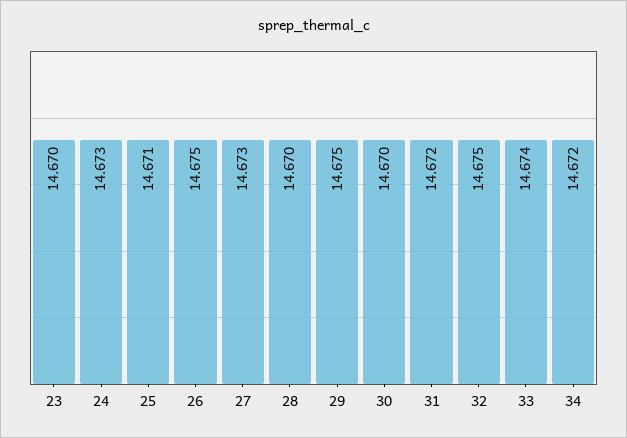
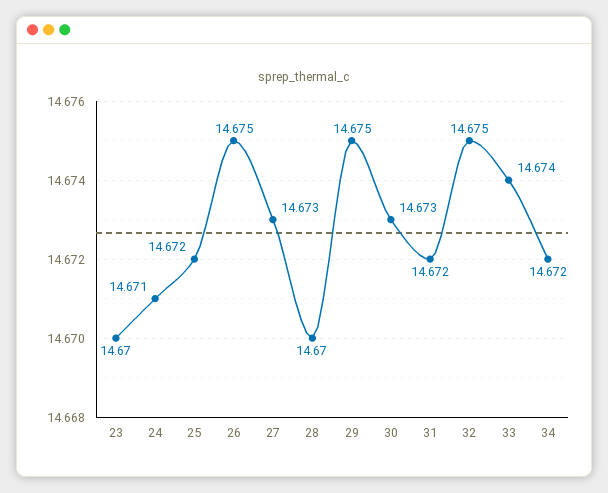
  {
    "23": 14.67,
-   "24": 14.673,
+   "24": 14.671,
-   "25": 14.671,
+   "25": 14.672,
    "26": 14.675,
    "27": 14.673,
    "28": 14.67,
    "29": 14.675,
-   "30": 14.67,
+   "30": 14.673,
    "31": 14.672,
    "32": 14.675,
    "33": 14.674,
    "34": 14.672
  }

